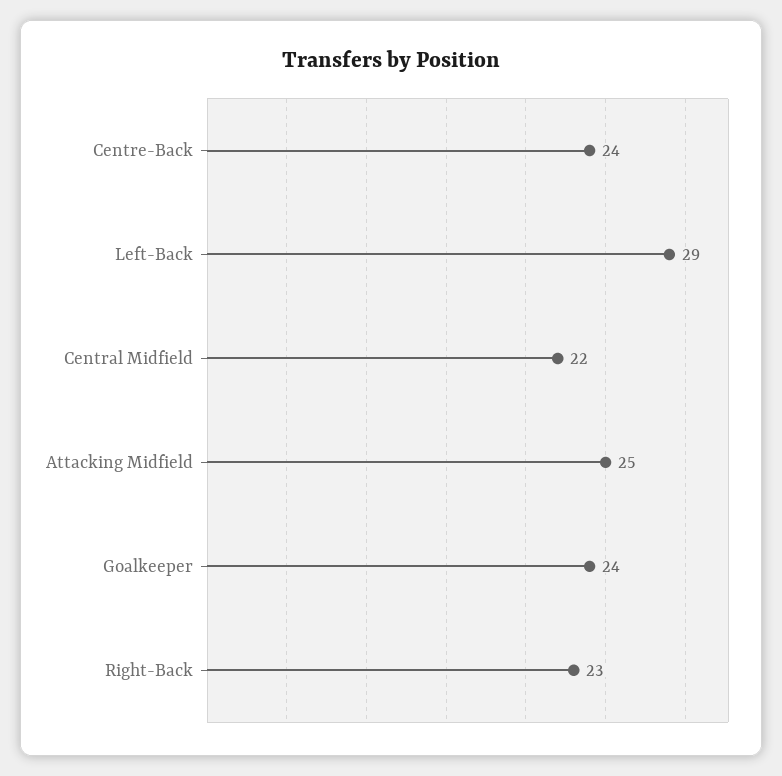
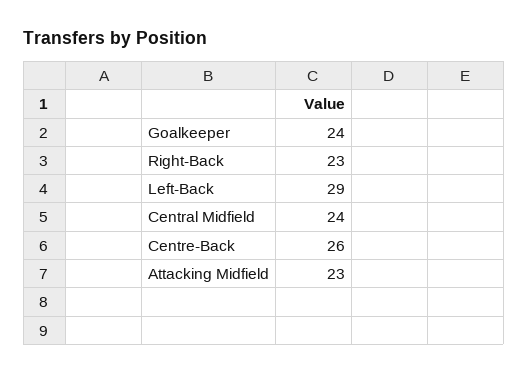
  {
-   "Centre-Back": 24,
+   "Centre-Back": 26,
    "Left-Back": 29,
-   "Central Midfield": 22,
+   "Central Midfield": 24,
-   "Attacking Midfield": 25,
+   "Attacking Midfield": 23,
    "Goalkeeper": 24,
    "Right-Back": 23
  }

